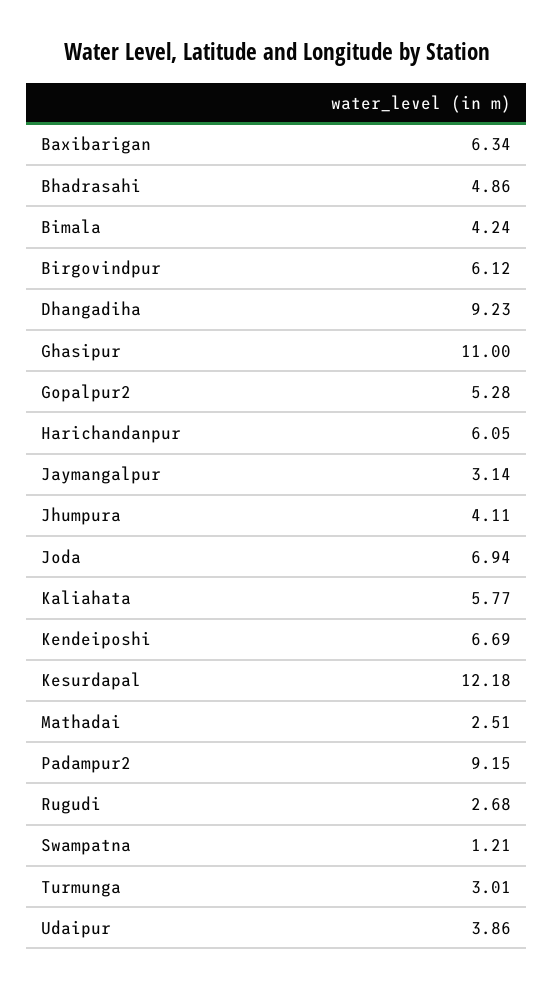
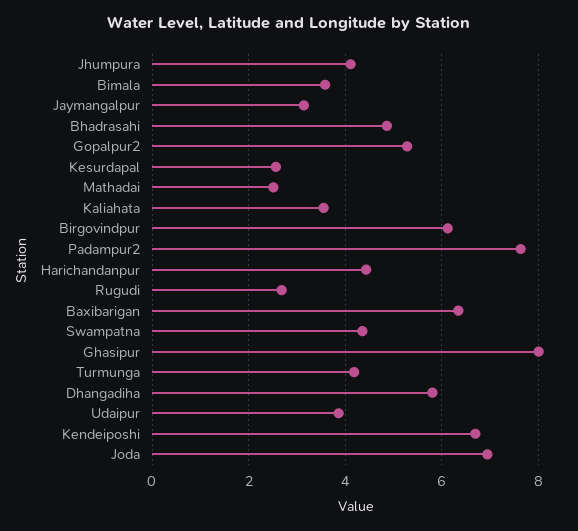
  {
    "Baxibarigan": 6.34,
    "Bhadrasahi": 4.86,
-   "Bimala": 4.24,
+   "Bimala": 3.6,
    "Birgovindpur": 6.12,
-   "Dhangadiha": 9.23,
+   "Dhangadiha": 5.8,
-   "Ghasipur": 11,
+   "Ghasipur": 8,
    "Gopalpur2": 5.28,
-   "Harichandanpur": 6.05,
+   "Harichandanpur": 4.4,
    "Jaymangalpur": 3.14,
    "Jhumpura": 4.11,
    "Joda": 6.94,
-   "Kaliahata": 5.77,
+   "Kaliahata": 3.6,
    "Kendeiposhi": 6.69,
-   "Kesurdapal": 12.18,
+   "Kesurdapal": 2.6,
    "Mathadai": 2.51,
-   "Padampur2": 9.15,
+   "Padampur2": 7.6,
    "Rugudi": 2.68,
-   "Swampatna": 1.21,
+   "Swampatna": 4.4,
-   "Turmunga": 3.01,
+   "Turmunga": 4.2,
    "Udaipur": 3.86
  }

